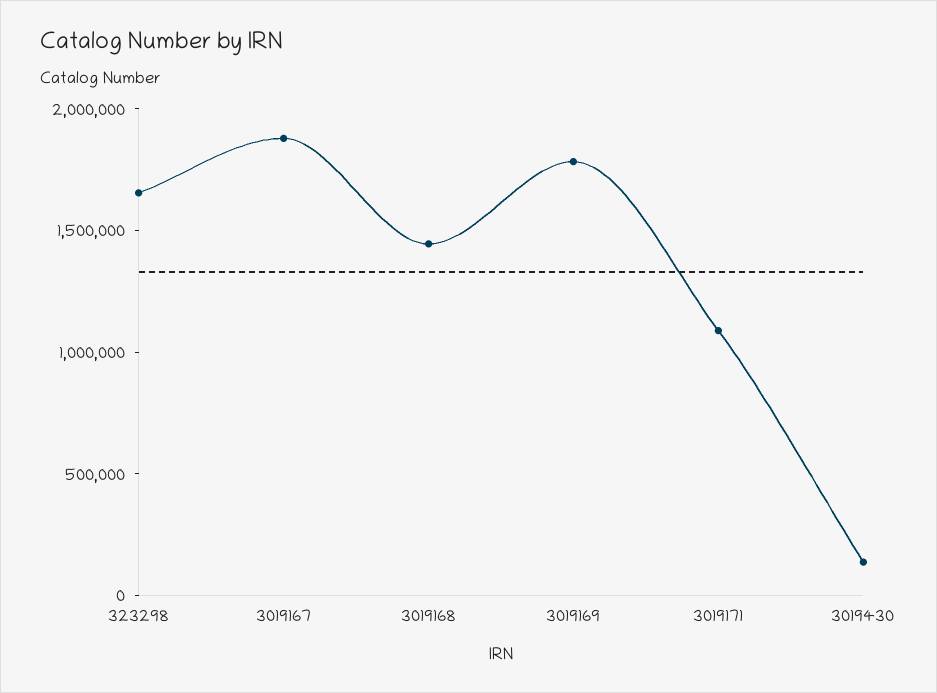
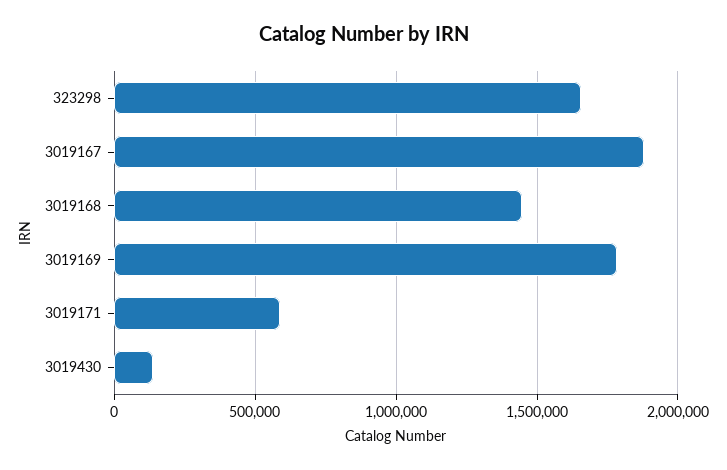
  {
    "323298": 1650000,
    "3019167": 1900000,
    "3019168": 1450000,
    "3019169": 1800000,
-   "3019171": 1100000,
+   "3019171": 600000,
    "3019430": 150000
  }

